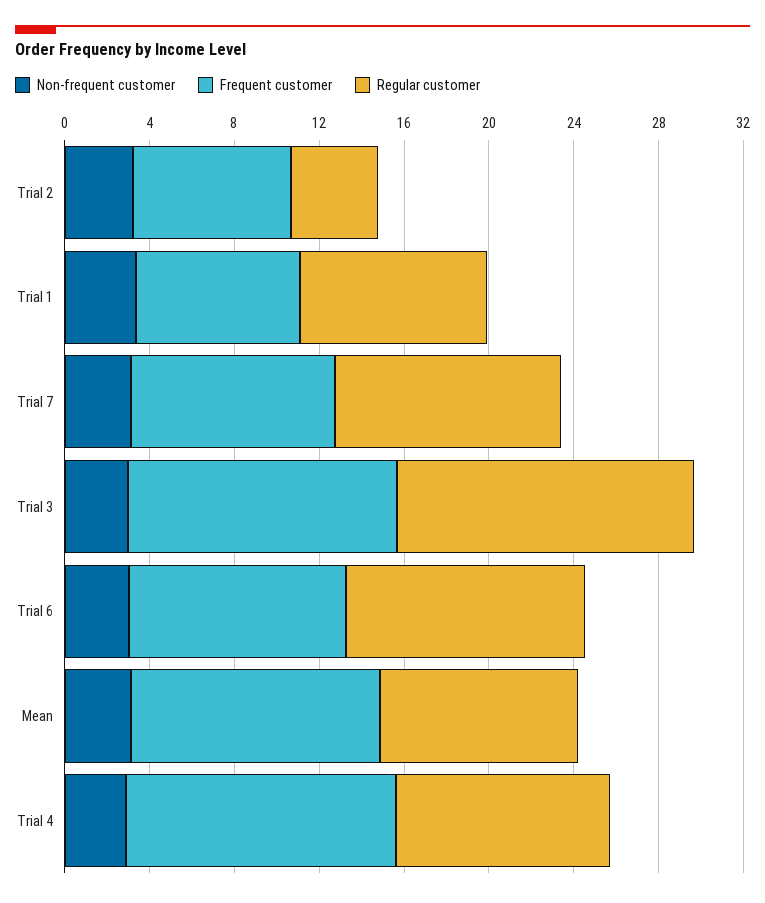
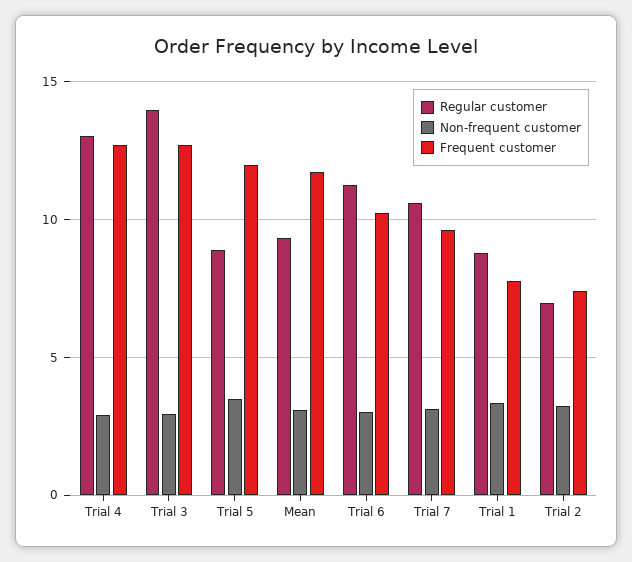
  {
    "Non-frequent customer": {
      "Trial 2": 3,
      "Trial 1": 3.5,
      "Trial 7": 3,
      "Trial 3": 3,
      "Trial 6": 3,
      "Mean": 3,
-     "Trial 4": 3
+     "Trial 4": 3,
+     "Trial 5": 3.5
    },
    "Frequent customer": {
      "Trial 2": 7.5,
      "Trial 1": 8,
      "Trial 7": 9.5,
      "Trial 3": 12.5,
      "Trial 6": 10,
      "Mean": 11.5,
-     "Trial 4": 12.5
+     "Trial 4": 12.5,
+     "Trial 5": 12
    },
    "Regular customer": {
-     "Trial 2": 4,
+     "Trial 2": 7,
      "Trial 1": 9,
      "Trial 7": 10.5,
      "Trial 3": 14,
      "Trial 6": 11.5,
      "Mean": 9.5,
-     "Trial 4": 10
+     "Trial 4": 13,
+     "Trial 5": 9
    }
  }

